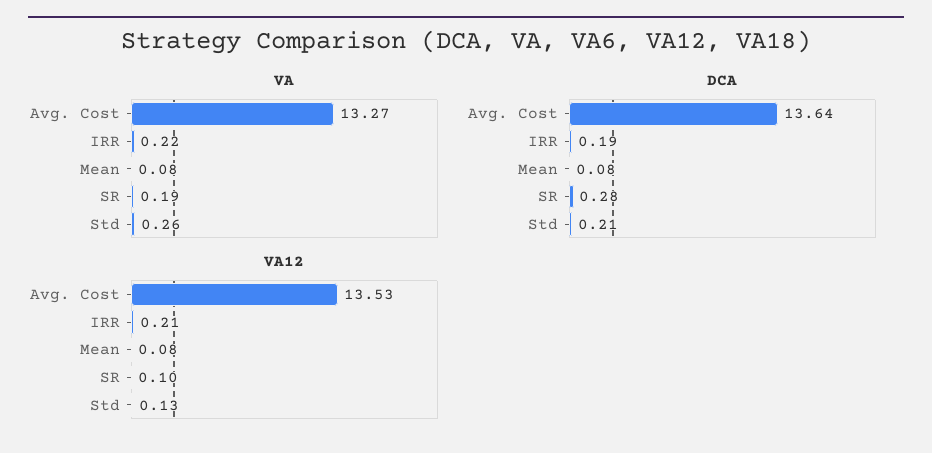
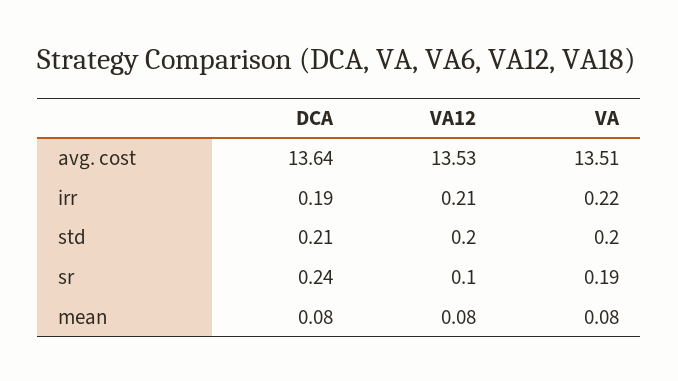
  {
    "VA": {
-     "Avg. Cost": 13.27,
+     "Avg. Cost": 13.51,
      "IRR": 0.22,
      "Mean": 0.08,
      "SR": 0.19,
-     "Std": 0.26
+     "Std": 0.2
    },
    "DCA": {
      "Avg. Cost": 13.64,
      "IRR": 0.19,
      "Mean": 0.08,
-     "SR": 0.28,
+     "SR": 0.24,
      "Std": 0.21
    },
    "VA12": {
      "Avg. Cost": 13.53,
      "IRR": 0.21,
      "Mean": 0.08,
      "SR": 0.1,
-     "Std": 0.13
+     "Std": 0.2
    }
  }

